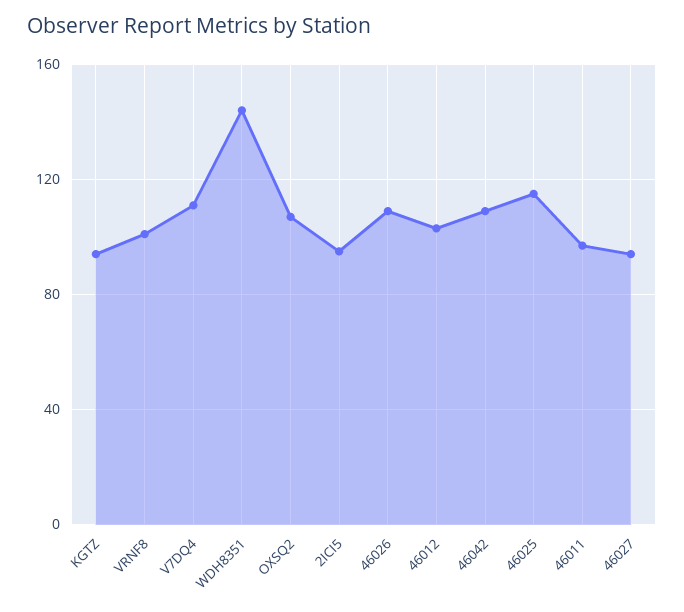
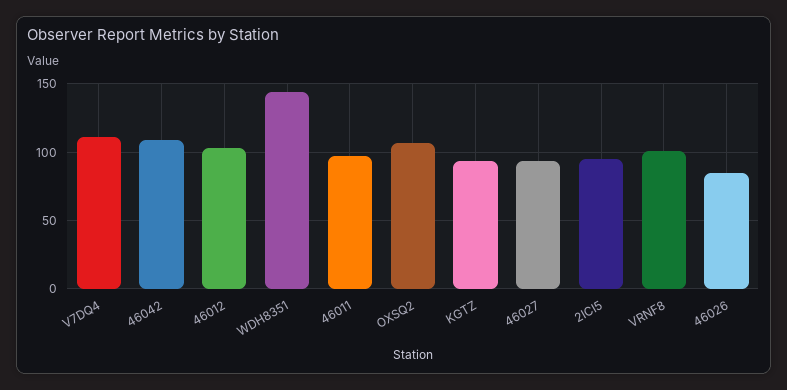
  {
    "KGTZ": 95,
    "VRNF8": 100,
    "V7DQ4": 110,
    "WDH8351": 145,
    "OXSQ2": 105,
    "2ICI5": 95,
-   "46026": 110,
+   "46026": 85,
    "46012": 105,
    "46042": 110,
-   "46025": 115,
    "46011": 95,
    "46027": 95
  }

